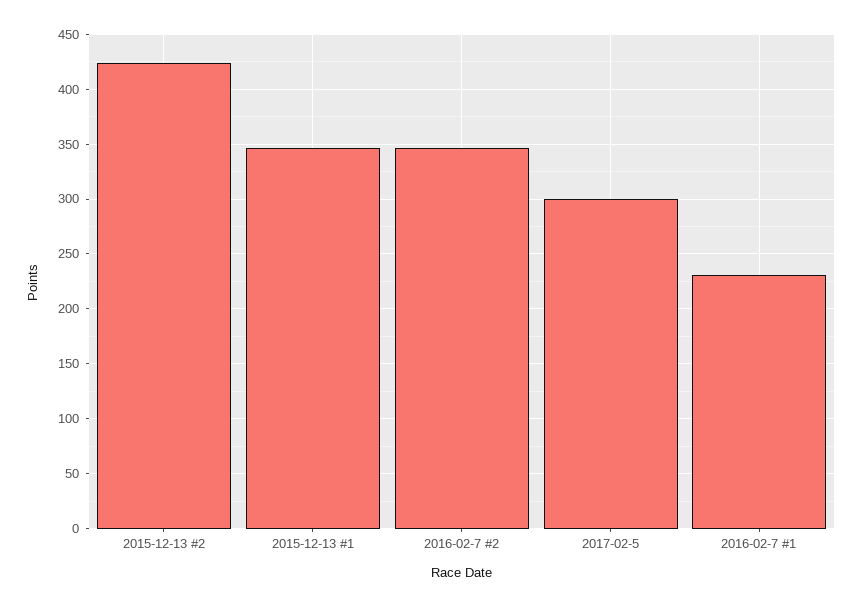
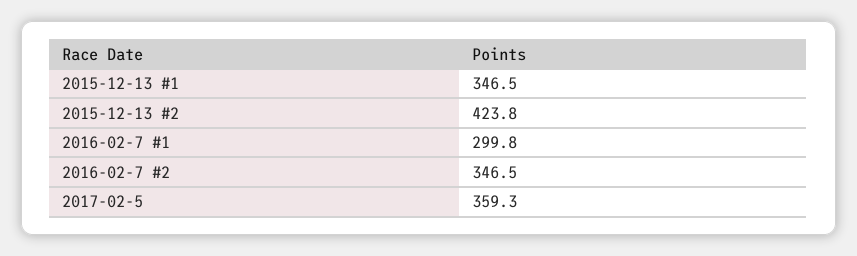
  {
    "2015-12-13 #2": 423.8,
    "2015-12-13 #1": 346.5,
    "2016-02-7 #2": 346.5,
-   "2017-02-5": 300,
+   "2017-02-5": 359.3,
-   "2016-02-7 #1": 230
+   "2016-02-7 #1": 299.8
  }

